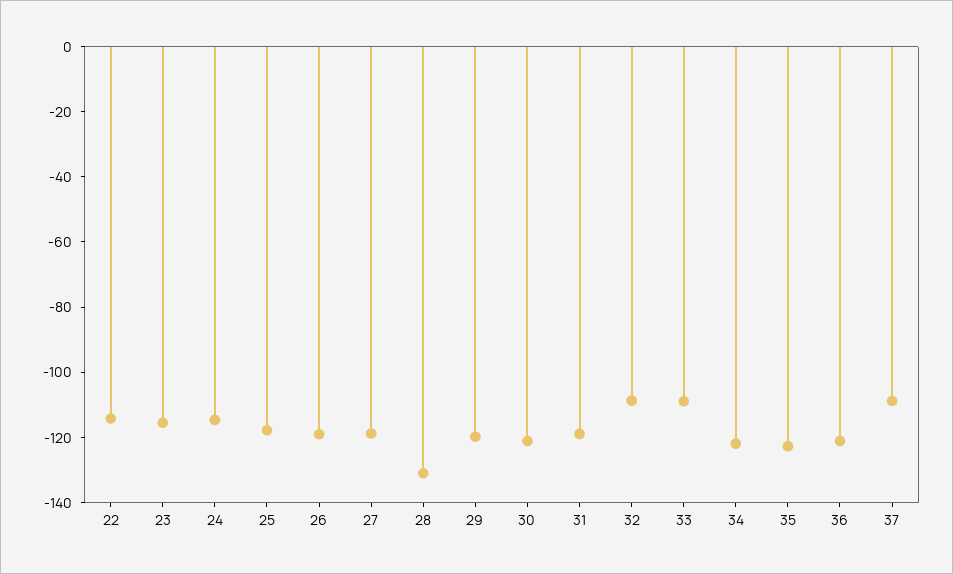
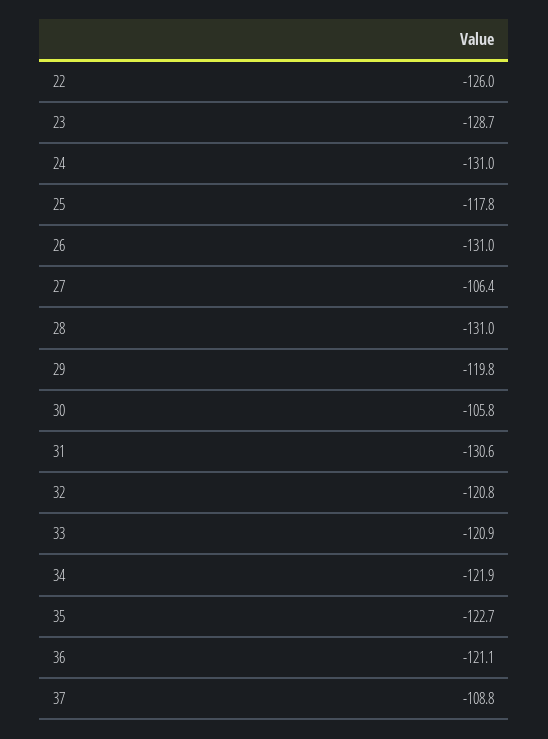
  {
-   "22": -115,
+   "22": -126,
-   "23": -115,
+   "23": -128.7,
-   "24": -115,
+   "24": -131,
    "25": -117.8,
-   "26": -120,
+   "26": -131,
-   "27": -120,
+   "27": -106.4,
    "28": -131,
    "29": -119.8,
-   "30": -120,
+   "30": -105.8,
-   "31": -120,
+   "31": -130.6,
-   "32": -110,
+   "32": -120.8,
-   "33": -110,
+   "33": -120.9,
    "34": -121.9,
    "35": -122.7,
    "36": -121.1,
    "37": -108.8
  }

